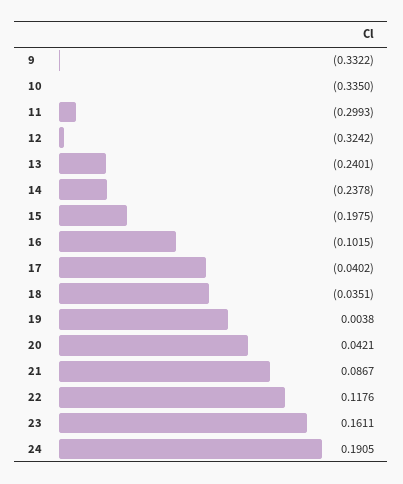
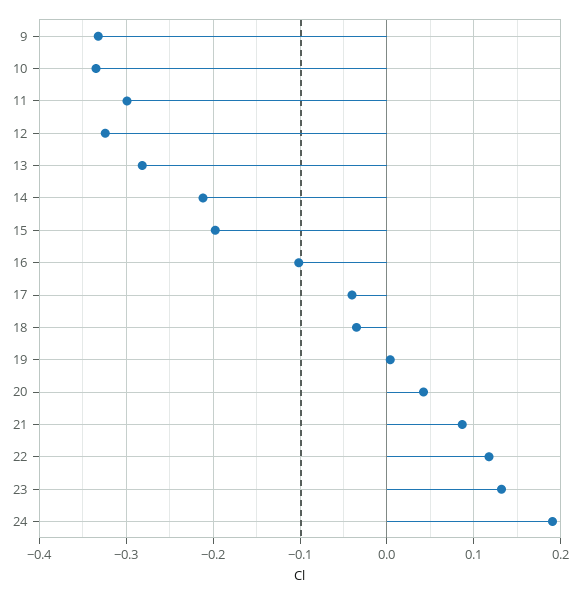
  {
    "9": -0.3322,
    "10": -0.335,
    "11": -0.2993,
    "12": -0.3242,
-   "13": -0.2401,
+   "13": -0.28,
-   "14": -0.2378,
+   "14": -0.21,
    "15": -0.1975,
    "16": -0.1015,
    "17": -0.0402,
    "18": -0.0351,
    "19": 0.0038,
    "20": 0.0421,
    "21": 0.0867,
    "22": 0.1176,
-   "23": 0.1611,
+   "23": 0.13,
    "24": 0.1905
  }

